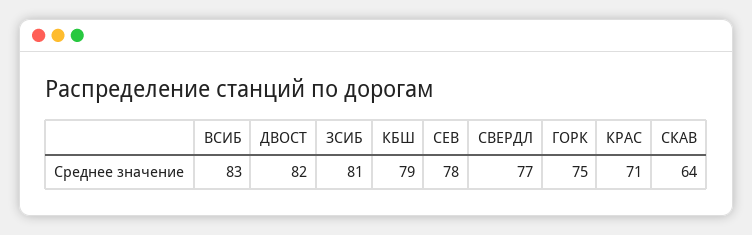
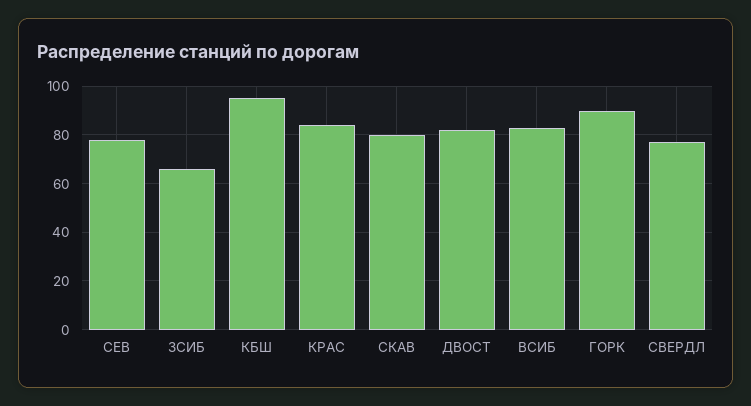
  {
    "ВСИБ": 83,
    "ДВОСТ": 82,
-   "ЗСИБ": 81,
+   "ЗСИБ": 65,
-   "КБШ": 79,
+   "КБШ": 95,
    "СЕВ": 78,
    "СВЕРДЛ": 77,
-   "ГОРК": 75,
+   "ГОРК": 90,
-   "КРАС": 71,
+   "КРАС": 85,
-   "СКАВ": 64
+   "СКАВ": 80
  }

